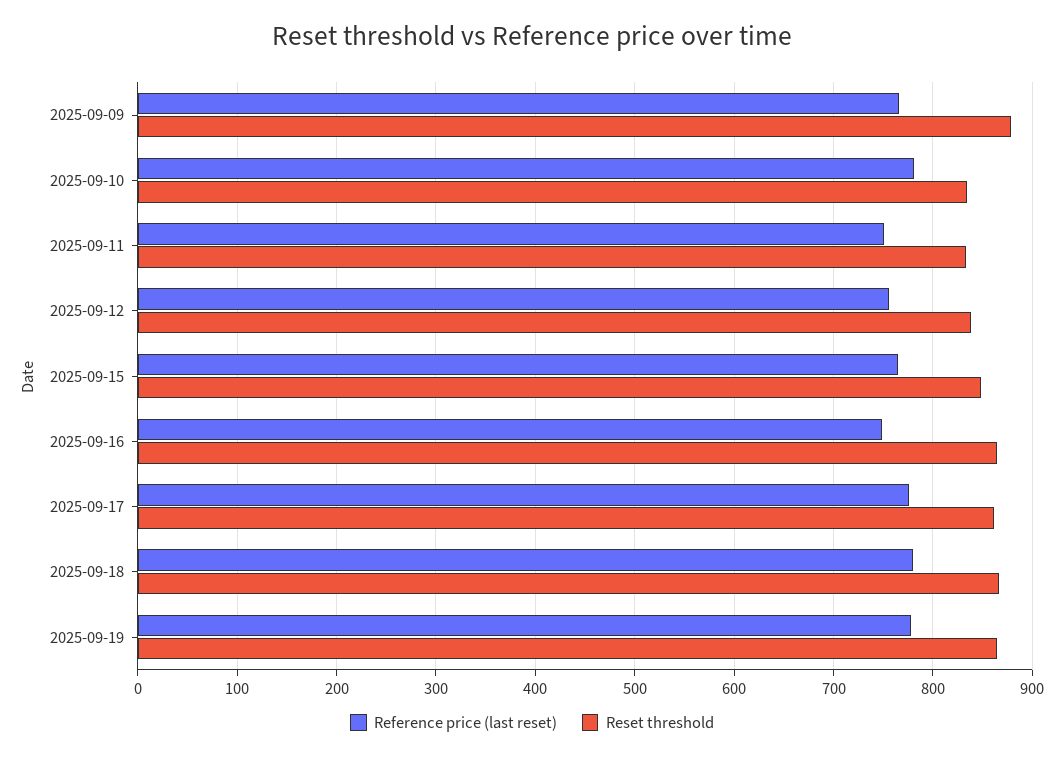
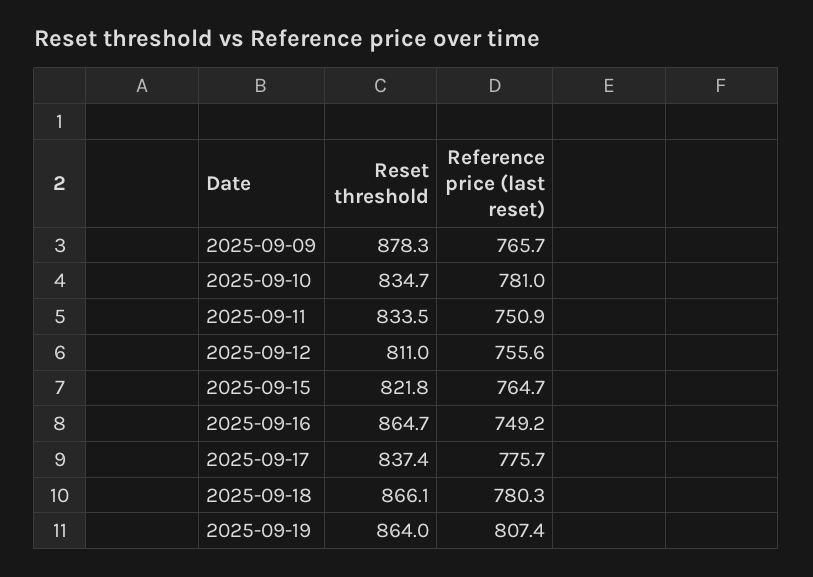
  {
    "Reference price (last reset)": {
      "2025-09-09": 765.7,
      "2025-09-10": 781,
      "2025-09-11": 750.9,
      "2025-09-12": 755.6,
      "2025-09-15": 764.7,
      "2025-09-16": 749.2,
      "2025-09-17": 775.7,
      "2025-09-18": 780.3,
-     "2025-09-19": 780
+     "2025-09-19": 807.4
    },
    "Reset threshold": {
      "2025-09-09": 878.3,
      "2025-09-10": 834.7,
      "2025-09-11": 833.5,
-     "2025-09-12": 840,
+     "2025-09-12": 811,
-     "2025-09-15": 850,
+     "2025-09-15": 821.8,
      "2025-09-16": 864.7,
-     "2025-09-17": 860,
+     "2025-09-17": 837.4,
      "2025-09-18": 866.1,
      "2025-09-19": 864
    }
  }

